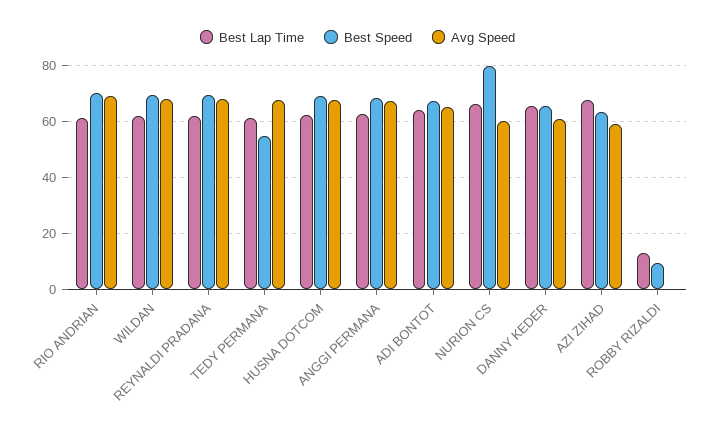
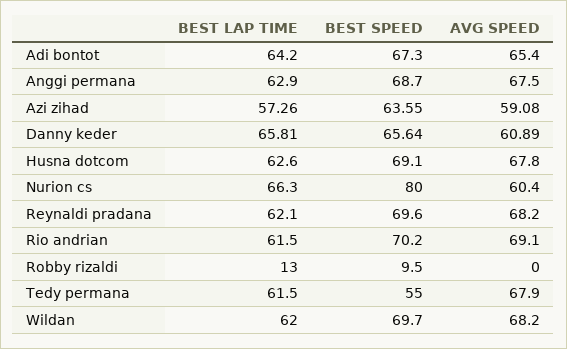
  {
    "Best Lap Time": {
      "RIO ANDRIAN": 61.5,
      "WILDAN": 62,
      "REYNALDI PRADANA": 62.1,
      "TEDY PERMANA": 61.5,
      "HUSNA DOTCOM": 62.6,
      "ANGGI PERMANA": 62.9,
      "ADI BONTOT": 64.2,
      "NURION CS": 66.3,
      "DANNY KEDER": 65.81,
-     "AZI ZIHAD": 67.5,
+     "AZI ZIHAD": 57.26,
      "ROBBY RIZALDI": 13
    },
    "Best Speed": {
      "RIO ANDRIAN": 70.2,
      "WILDAN": 69.7,
      "REYNALDI PRADANA": 69.6,
      "TEDY PERMANA": 55,
      "HUSNA DOTCOM": 69.1,
      "ANGGI PERMANA": 68.7,
      "ADI BONTOT": 67.3,
      "NURION CS": 80,
      "DANNY KEDER": 65.64,
      "AZI ZIHAD": 63.55,
      "ROBBY RIZALDI": 9.5
    },
    "Avg Speed": {
      "RIO ANDRIAN": 69.1,
      "WILDAN": 68.2,
      "REYNALDI PRADANA": 68.2,
      "TEDY PERMANA": 67.9,
      "HUSNA DOTCOM": 67.8,
      "ANGGI PERMANA": 67.5,
      "ADI BONTOT": 65.4,
      "NURION CS": 60.4,
      "DANNY KEDER": 60.89,
      "AZI ZIHAD": 59.08,
      "ROBBY RIZALDI": 0
    }
  }

